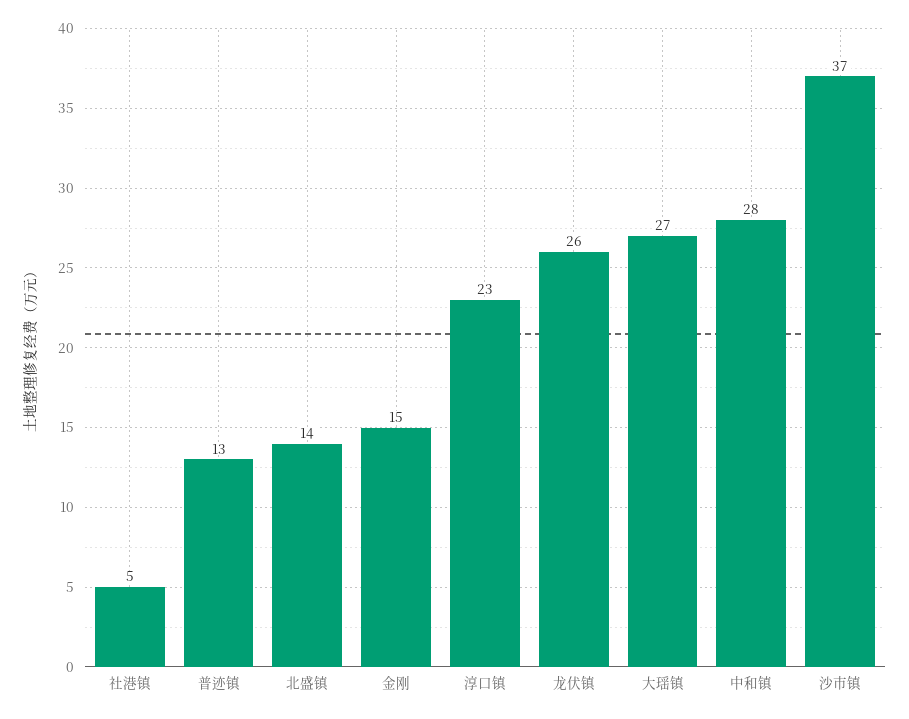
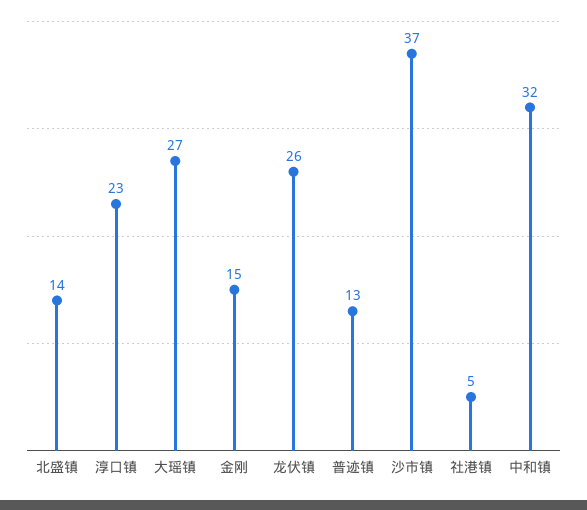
  {
    "社港镇": 5,
    "普迹镇": 13,
    "北盛镇": 14,
    "金刚": 15,
    "淳口镇": 23,
    "龙伏镇": 26,
    "大瑶镇": 27,
-   "中和镇": 28,
+   "中和镇": 32,
    "沙市镇": 37
  }

